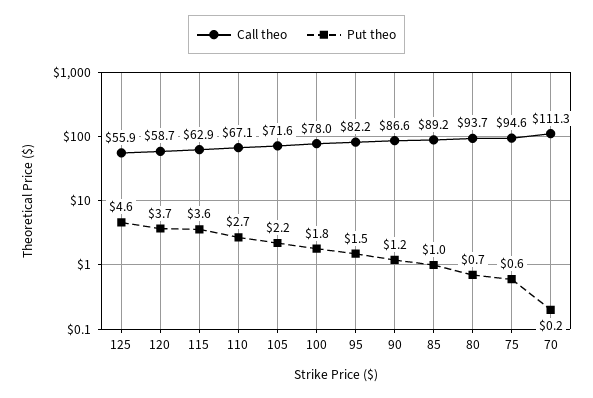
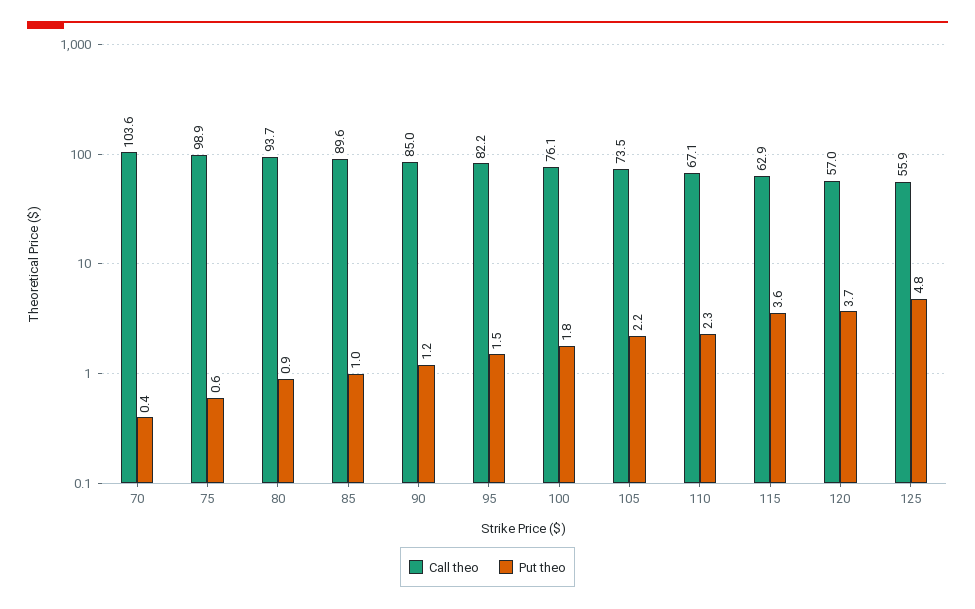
  {
    "Call theo": {
      "125": 55.9,
-     "120": 58.7,
+     "120": 57,
      "115": 62.9,
      "110": 67.1,
-     "105": 71.6,
+     "105": 73.5,
-     "100": 78,
+     "100": 76.1,
      "95": 82.2,
-     "90": 86.6,
+     "90": 85,
-     "85": 89.2,
+     "85": 89.6,
      "80": 93.7,
-     "75": 94.6,
+     "75": 98.9,
-     "70": 111.3
+     "70": 103.6
    },
    "Put theo": {
-     "125": 4.6,
+     "125": 4.8,
      "120": 3.7,
      "115": 3.6,
-     "110": 2.7,
+     "110": 2.3,
      "105": 2.2,
      "100": 1.8,
      "95": 1.5,
      "90": 1.2,
      "85": 1,
-     "80": 0.7,
+     "80": 0.9,
      "75": 0.6,
-     "70": 0.2
+     "70": 0.4
    }
  }

